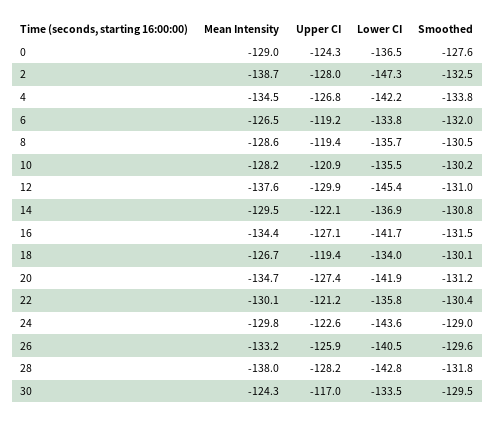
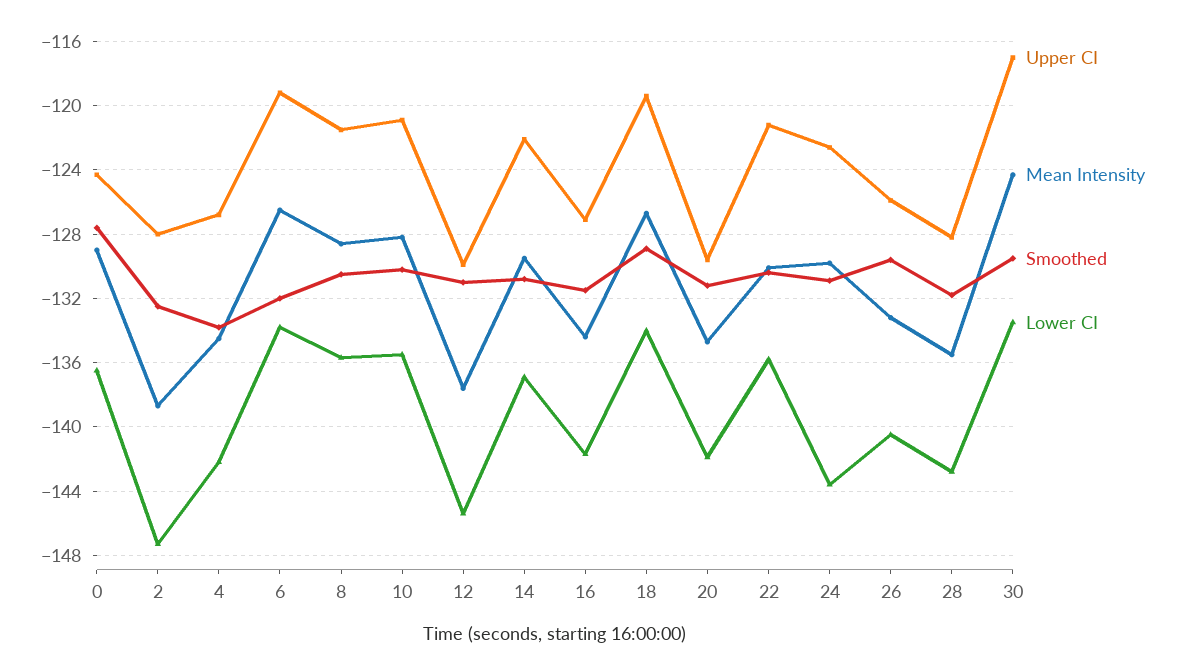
  {
    "Mean Intensity": {
      "0": -129,
      "2": -138.7,
      "4": -134.5,
      "6": -126.5,
      "8": -128.6,
      "10": -128.2,
      "12": -137.6,
      "14": -129.5,
      "16": -134.4,
      "18": -126.7,
      "20": -134.7,
      "22": -130.1,
      "24": -129.8,
      "26": -133.2,
-     "28": -138,
+     "28": -135.5,
      "30": -124.3
    },
    "Upper CI": {
      "0": -124.3,
      "2": -128,
      "4": -126.8,
      "6": -119.2,
-     "8": -119.4,
+     "8": -121.5,
      "10": -120.9,
      "12": -129.9,
      "14": -122.1,
      "16": -127.1,
      "18": -119.4,
-     "20": -127.4,
+     "20": -129.5,
      "22": -121.2,
      "24": -122.6,
      "26": -125.9,
      "28": -128.2,
      "30": -117
    },
    "Lower CI": {
      "0": -136.5,
      "2": -147.3,
      "4": -142.2,
      "6": -133.8,
      "8": -135.7,
      "10": -135.5,
      "12": -145.4,
      "14": -136.9,
      "16": -141.7,
      "18": -134,
      "20": -141.9,
      "22": -135.8,
      "24": -143.6,
      "26": -140.5,
      "28": -142.8,
      "30": -133.5
    },
    "Smoothed": {
      "0": -127.6,
      "2": -132.5,
      "4": -133.8,
      "6": -132,
      "8": -130.5,
      "10": -130.2,
      "12": -131,
      "14": -130.8,
      "16": -131.5,
-     "18": -130.1,
+     "18": -129,
      "20": -131.2,
      "22": -130.4,
-     "24": -129,
+     "24": -131,
      "26": -129.6,
      "28": -131.8,
      "30": -129.5
    }
  }

